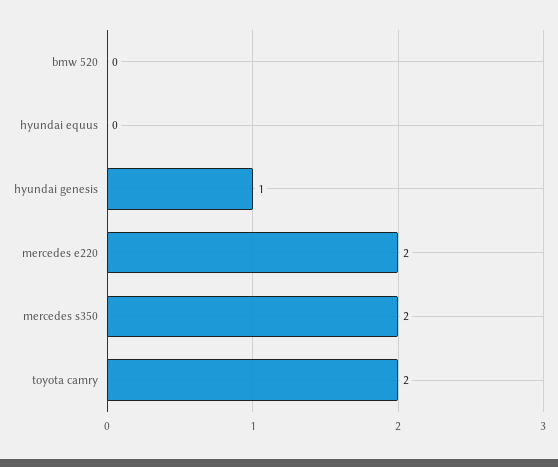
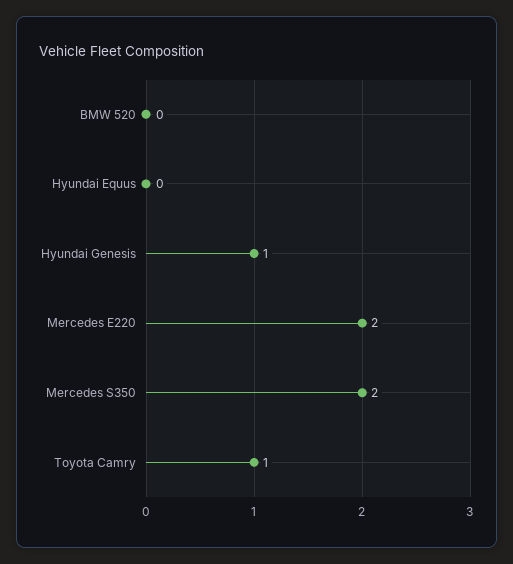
  {
    "bmw 520": 0,
    "hyundai equus": 0,
    "hyundai genesis": 1,
    "mercedes e220": 2,
    "mercedes s350": 2,
-   "toyota camry": 2
+   "toyota camry": 1
  }

